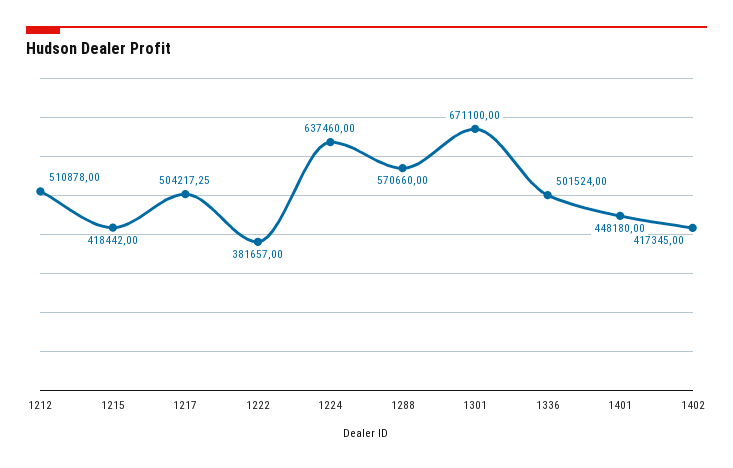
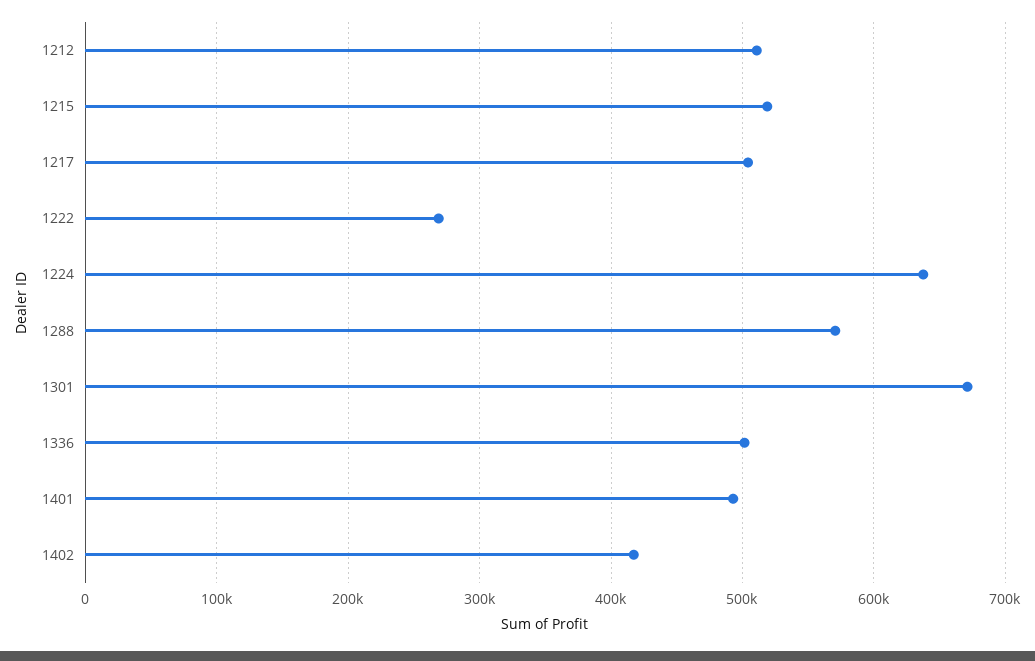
  {
    "1212": 510878,
-   "1215": 418442,
+   "1215": 520000,
    "1217": 504217.25,
-   "1222": 381657,
+   "1222": 270000,
    "1224": 637460,
    "1288": 570660,
    "1301": 671100,
    "1336": 501524,
-   "1401": 448180,
+   "1401": 490000,
    "1402": 417345
  }

